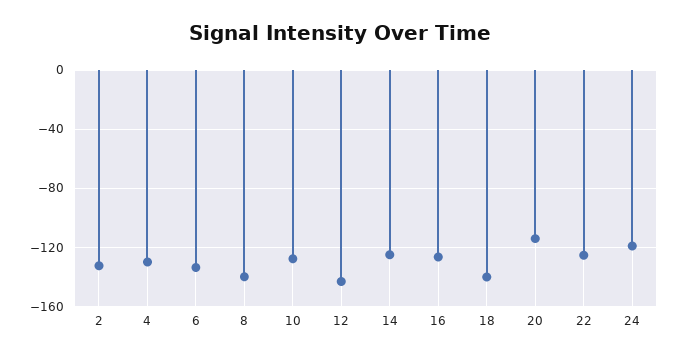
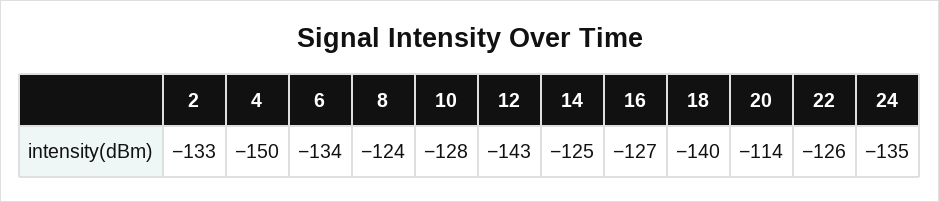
  {
    "2": -133,
-   "4": -130,
+   "4": -150,
    "6": -134,
-   "8": -140,
+   "8": -124,
    "10": -128,
    "12": -143,
    "14": -125,
    "16": -127,
    "18": -140,
    "20": -114,
    "22": -126,
-   "24": -120
+   "24": -135
  }

